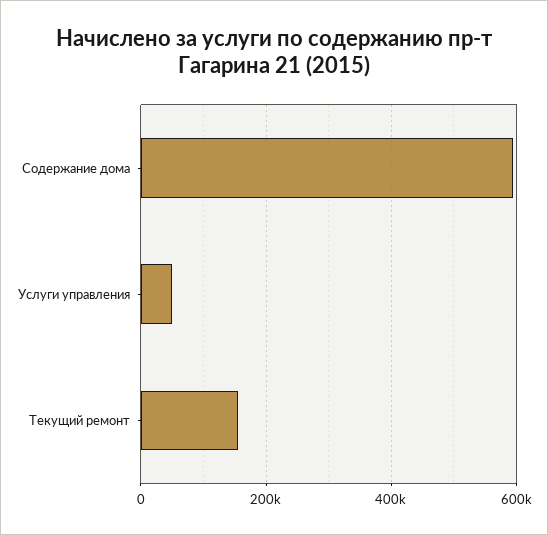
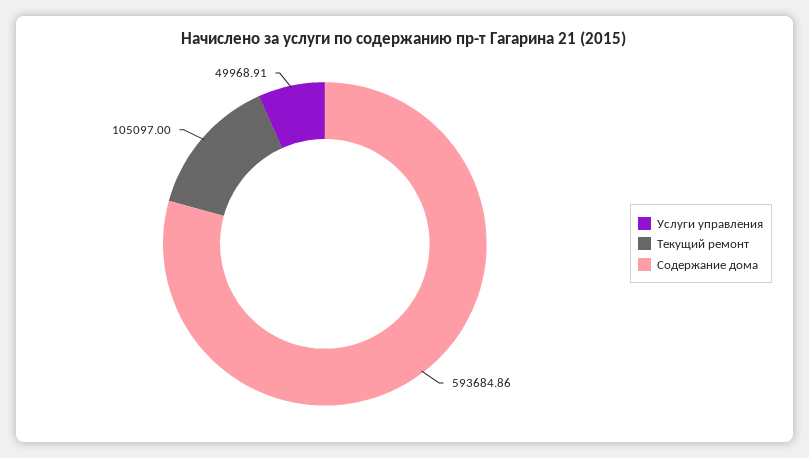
  {
    "Содержание дома": 593684.86,
    "Услуги управления": 49968.91,
-   "Текущий ремонт": 160000
+   "Текущий ремонт": 105097
  }

